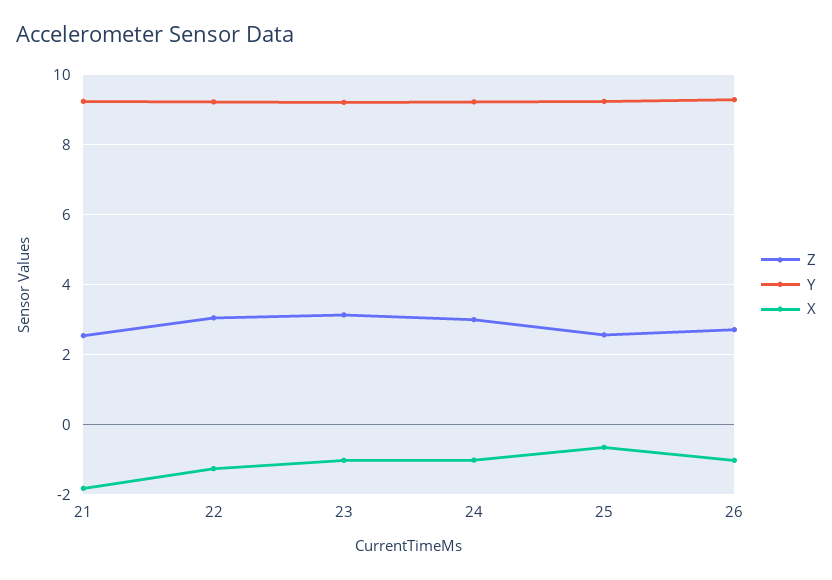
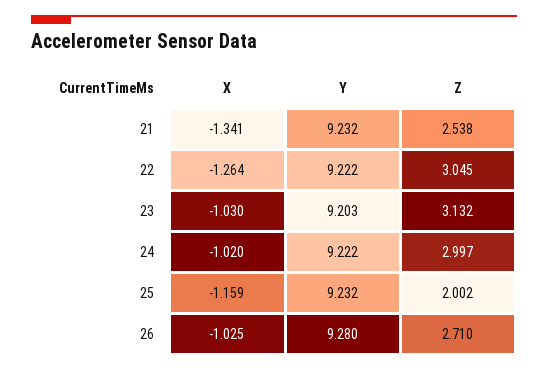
  {
    "Z": {
      "21": 2.538,
      "22": 3.045,
      "23": 3.132,
      "24": 2.997,
-     "25": 2.6,
+     "25": 2.002,
      "26": 2.71
    },
    "Y": {
      "21": 9.232,
      "22": 9.222,
      "23": 9.203,
      "24": 9.222,
      "25": 9.232,
      "26": 9.28
    },
    "X": {
-     "21": -1.8,
+     "21": -1.341,
      "22": -1.264,
      "23": -1.03,
      "24": -1.02,
-     "25": -0.6,
+     "25": -1.159,
      "26": -1.025
    }
  }

